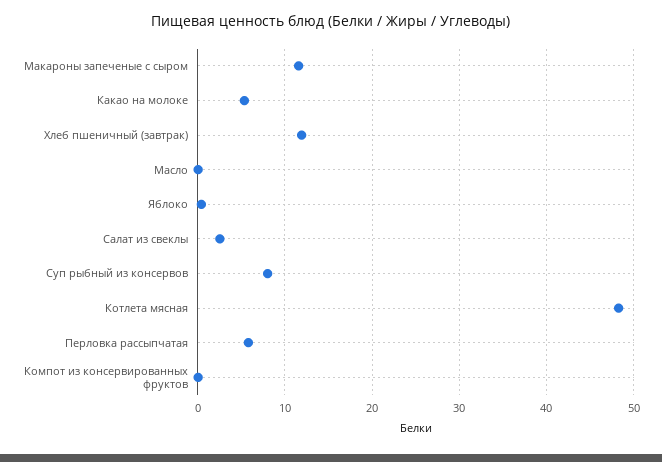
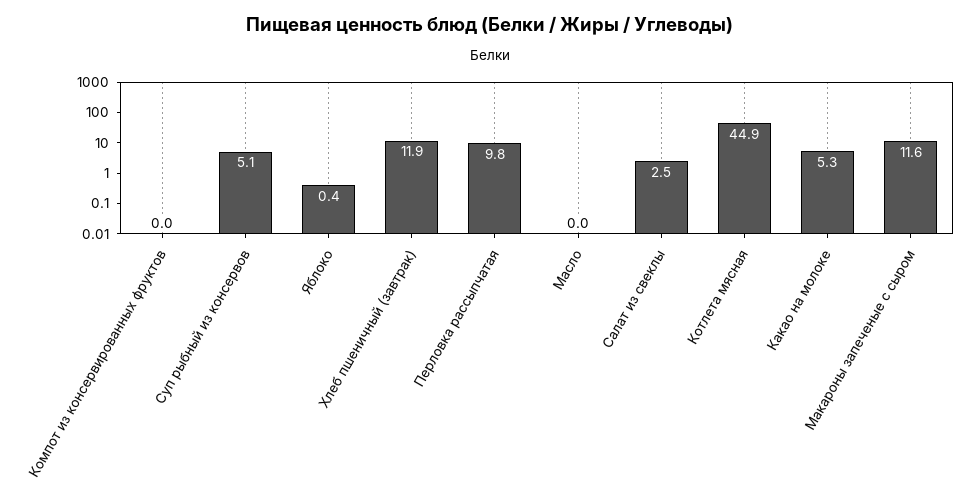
  {
    "Макароны запеченые с сыром": 11.6,
    "Какао на молоке": 5.3,
    "Хлеб пшеничный (завтрак)": 11.9,
    "Масло": 0,
    "Яблоко": 0.4,
    "Салат из свеклы": 2.5,
-   "Суп рыбный из консервов": 8,
+   "Суп рыбный из консервов": 5.1,
-   "Котлета мясная": 48,
+   "Котлета мясная": 44.9,
-   "Перловка рассыпчатая": 6,
+   "Перловка рассыпчатая": 9.8,
    "Компот из консервированных фруктов": 0
  }

